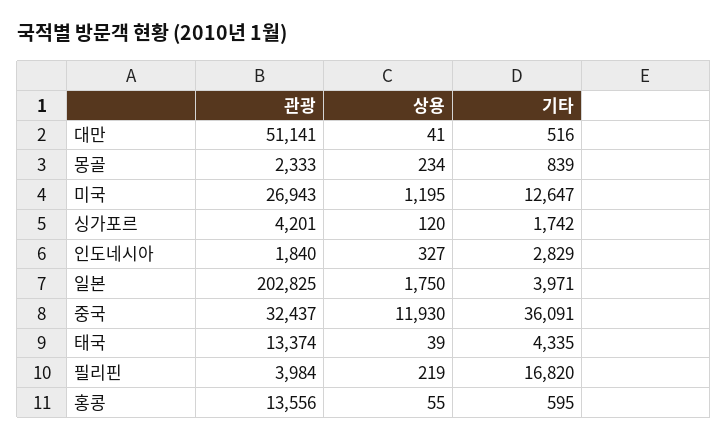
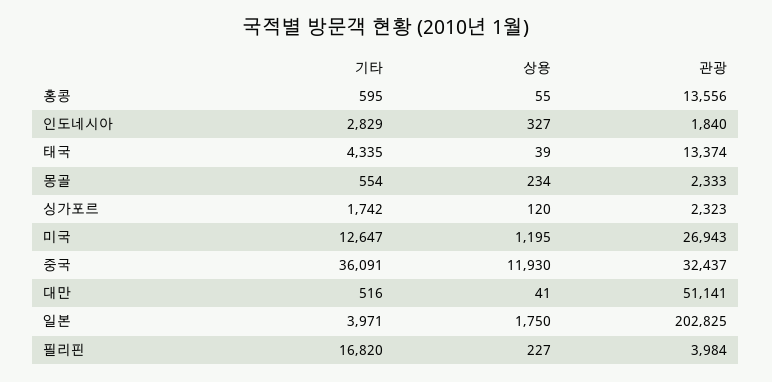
  {
    "관광": {
      "대만": 51141,
      "몽골": 2333,
      "미국": 26943,
-     "싱가포르": 4201,
+     "싱가포르": 2323,
      "인도네시아": 1840,
      "일본": 202825,
      "중국": 32437,
      "태국": 13374,
      "필리핀": 3984,
      "홍콩": 13556
    },
    "상용": {
      "대만": 41,
      "몽골": 234,
      "미국": 1195,
      "싱가포르": 120,
      "인도네시아": 327,
      "일본": 1750,
      "중국": 11930,
      "태국": 39,
-     "필리핀": 219,
+     "필리핀": 227,
      "홍콩": 55
    },
    "기타": {
      "대만": 516,
-     "몽골": 839,
+     "몽골": 554,
      "미국": 12647,
      "싱가포르": 1742,
      "인도네시아": 2829,
      "일본": 3971,
      "중국": 36091,
      "태국": 4335,
      "필리핀": 16820,
      "홍콩": 595
    }
  }

